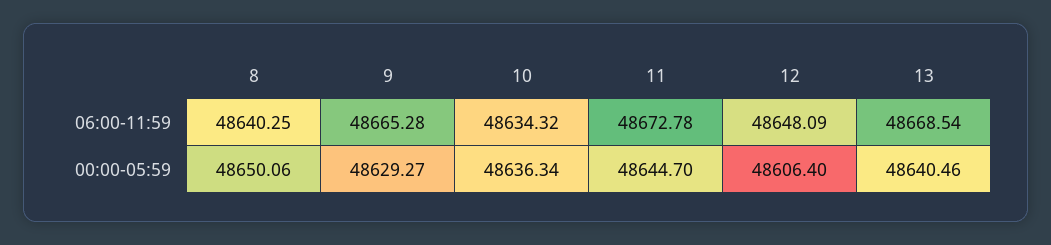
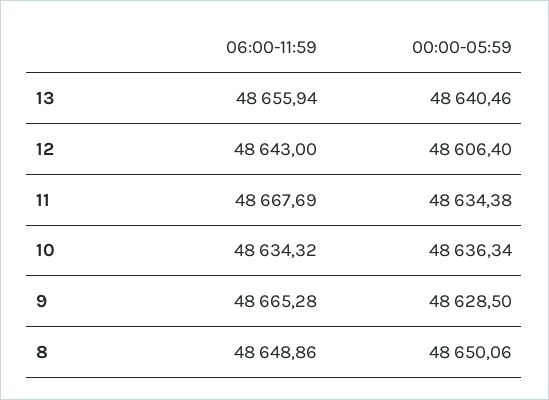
  {
    "8": {
-     "06:00-11:59": 48640.25,
+     "06:00-11:59": 48648.86,
      "00:00-05:59": 48650.06
    },
    "9": {
      "06:00-11:59": 48665.28,
-     "00:00-05:59": 48629.27
+     "00:00-05:59": 48628.5
    },
    "10": {
      "06:00-11:59": 48634.32,
      "00:00-05:59": 48636.34
    },
    "11": {
-     "06:00-11:59": 48672.78,
+     "06:00-11:59": 48667.69,
-     "00:00-05:59": 48644.7
+     "00:00-05:59": 48634.38
    },
    "12": {
-     "06:00-11:59": 48648.09,
+     "06:00-11:59": 48643,
      "00:00-05:59": 48606.4
    },
    "13": {
-     "06:00-11:59": 48668.54,
+     "06:00-11:59": 48655.94,
      "00:00-05:59": 48640.46
    }
  }

